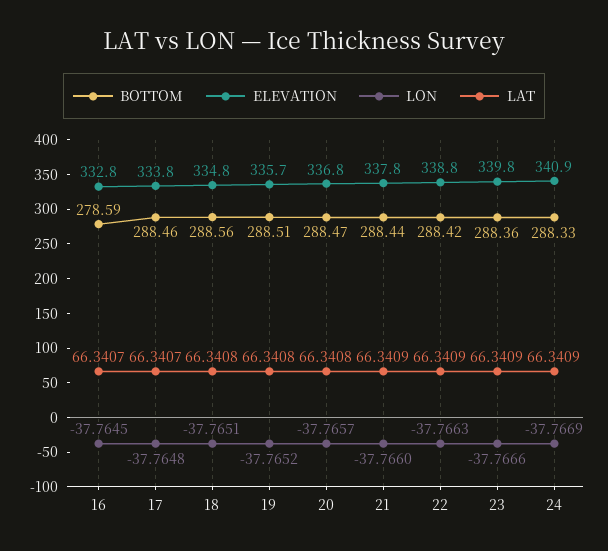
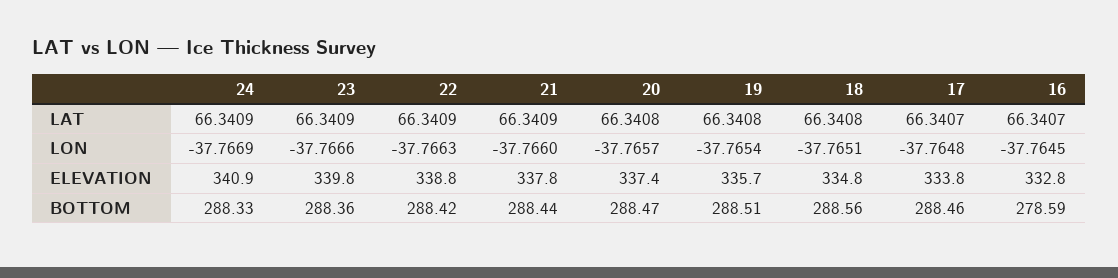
  {
    "BOTTOM": {
      "16": 278.59,
      "17": 288.46,
      "18": 288.56,
      "19": 288.51,
      "20": 288.47,
      "21": 288.44,
      "22": 288.42,
      "23": 288.36,
      "24": 288.33
    },
    "ELEVATION": {
      "16": 332.8,
      "17": 333.8,
      "18": 334.8,
      "19": 335.7,
-     "20": 336.8,
+     "20": 337.4,
      "21": 337.8,
      "22": 338.8,
      "23": 339.8,
      "24": 340.9
    },
    "LON": {
      "16": -37.7645,
      "17": -37.7648,
      "18": -37.7651,
-     "19": -37.7652,
+     "19": -37.7654,
      "20": -37.7657,
      "21": -37.766,
      "22": -37.7663,
      "23": -37.7666,
      "24": -37.7669
    },
    "LAT": {
      "16": 66.3407,
      "17": 66.3407,
      "18": 66.3408,
      "19": 66.3408,
      "20": 66.3408,
      "21": 66.3409,
      "22": 66.3409,
      "23": 66.3409,
      "24": 66.3409
    }
  }

